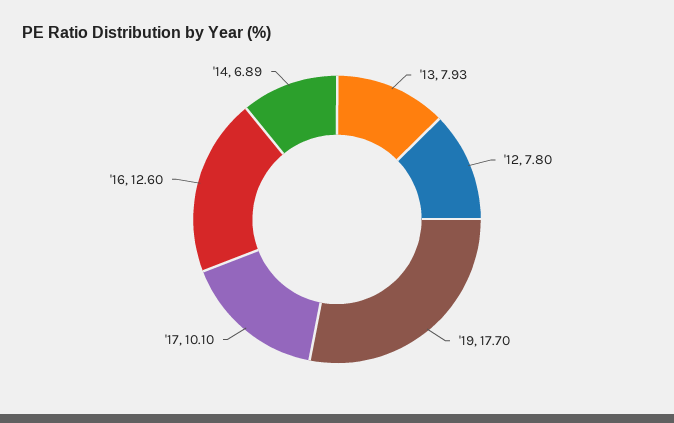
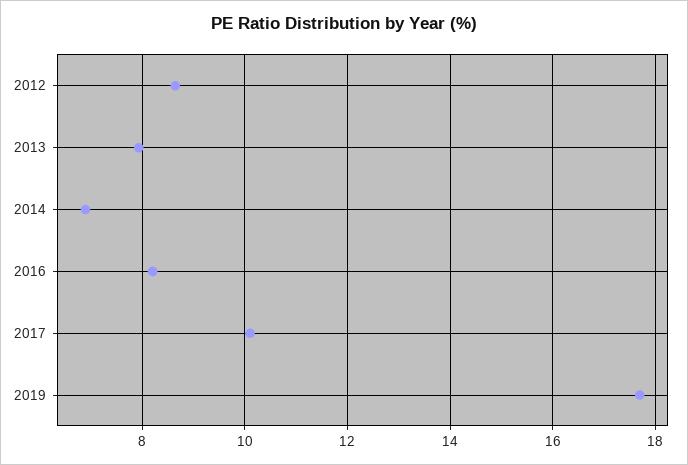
  {
    "'13": 7.93,
-   "'12": 7.8,
+   "'12": 8.6,
    "'19": 17.7,
    "'17": 10.1,
-   "'16": 12.6,
+   "'16": 8.2,
    "'14": 6.89
  }

